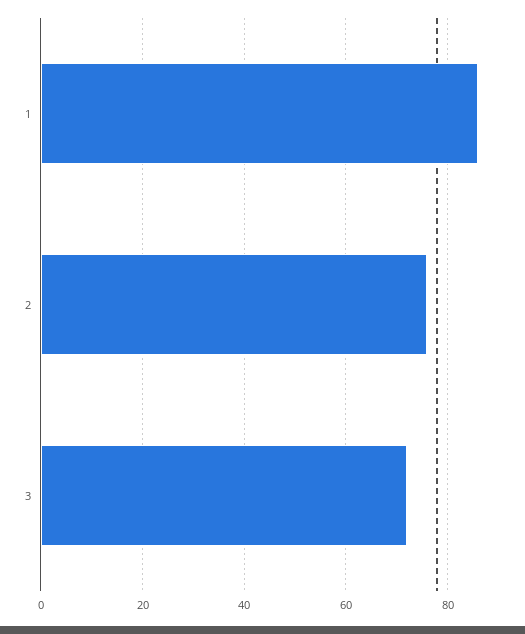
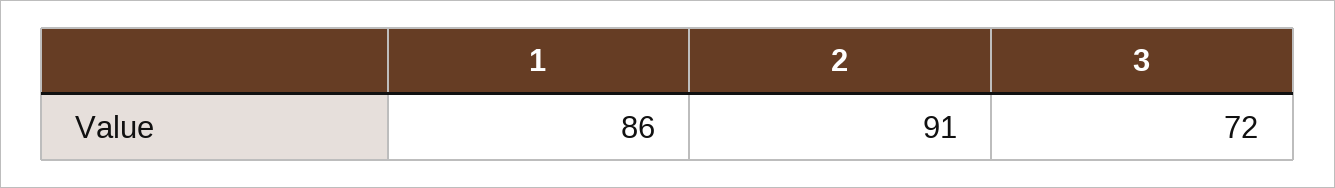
  {
    "1": 86,
-   "2": 75,
+   "2": 91,
    "3": 72
  }

